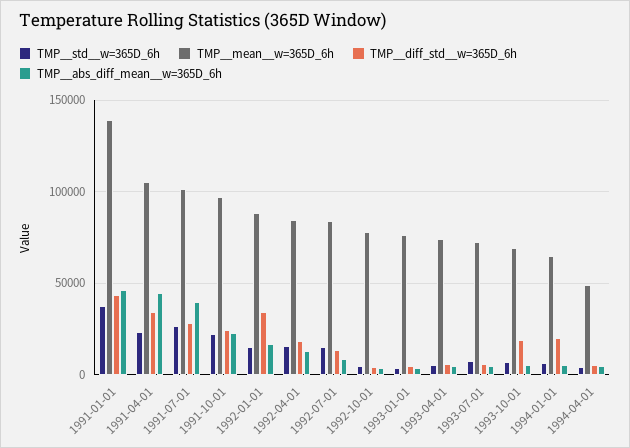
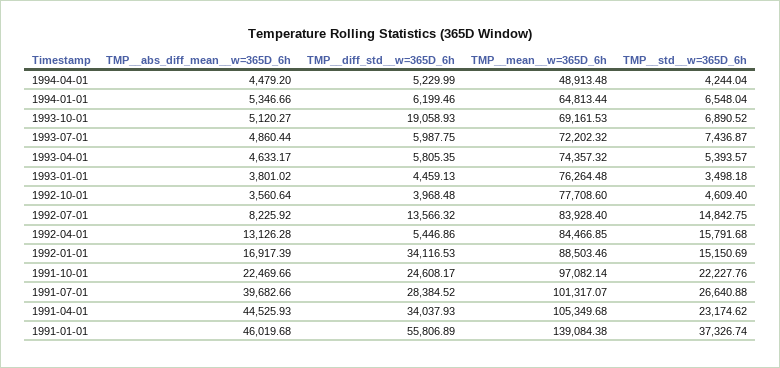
  {
    "TMP__std__w=365D_6h": {
      "1991-01-01": 37326.74,
      "1991-04-01": 23174.62,
      "1991-07-01": 26640.88,
      "1991-10-01": 22227.76,
      "1992-01-01": 15150.69,
      "1992-04-01": 15791.68,
      "1992-07-01": 14842.75,
      "1992-10-01": 4609.4,
      "1993-01-01": 3498.18,
      "1993-04-01": 5393.57,
      "1993-07-01": 7436.87,
      "1993-10-01": 6890.52,
      "1994-01-01": 6548.04,
      "1994-04-01": 4244.04
    },
    "TMP__mean__w=365D_6h": {
      "1991-01-01": 139084.38,
      "1991-04-01": 105349.68,
      "1991-07-01": 101317.07,
      "1991-10-01": 97082.14,
      "1992-01-01": 88503.46,
      "1992-04-01": 84466.85,
      "1992-07-01": 83928.4,
      "1992-10-01": 77708.6,
      "1993-01-01": 76264.48,
      "1993-04-01": 74357.32,
      "1993-07-01": 72202.32,
      "1993-10-01": 69161.53,
      "1994-01-01": 64813.44,
      "1994-04-01": 48913.48
    },
    "TMP__diff_std__w=365D_6h": {
-     "1991-01-01": 45000,
+     "1991-01-01": 55806.89,
      "1991-04-01": 34037.93,
      "1991-07-01": 28384.52,
      "1991-10-01": 24608.17,
      "1992-01-01": 34116.53,
-     "1992-04-01": 20000,
+     "1992-04-01": 5446.86,
      "1992-07-01": 13566.32,
      "1992-10-01": 3968.48,
      "1993-01-01": 4459.13,
      "1993-04-01": 5805.35,
      "1993-07-01": 5987.75,
      "1993-10-01": 19058.93,
-     "1994-01-01": 20000,
+     "1994-01-01": 6199.46,
      "1994-04-01": 5229.99
    },
    "TMP__abs_diff_mean__w=365D_6h": {
      "1991-01-01": 46019.68,
      "1991-04-01": 44525.93,
      "1991-07-01": 39682.66,
      "1991-10-01": 22469.66,
      "1992-01-01": 16917.39,
      "1992-04-01": 13126.28,
      "1992-07-01": 8225.92,
      "1992-10-01": 3560.64,
      "1993-01-01": 3801.02,
      "1993-04-01": 4633.17,
      "1993-07-01": 4860.44,
      "1993-10-01": 5120.27,
      "1994-01-01": 5346.66,
      "1994-04-01": 4479.2
    }
  }

